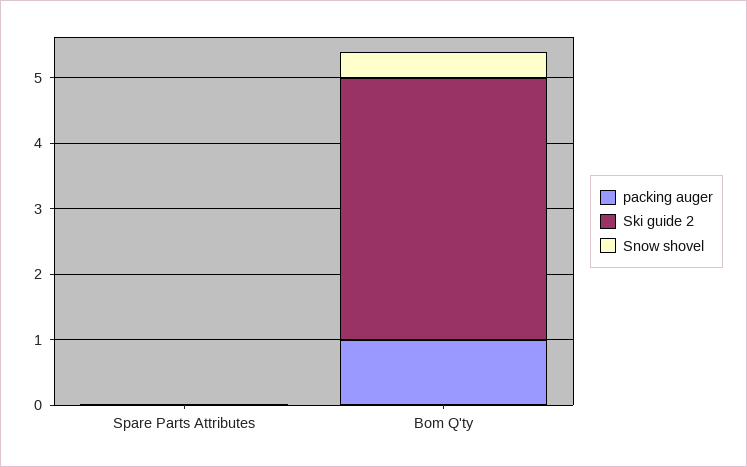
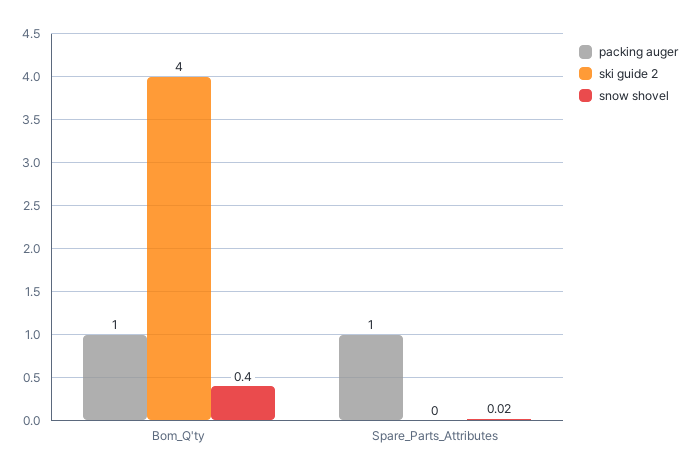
  {
    "packing auger": {
-     "Spare Parts Attributes": 0,
+     "Spare Parts Attributes": 1,
      "Bom Q'ty": 1
    },
    "Ski guide 2": {
      "Spare Parts Attributes": 0,
      "Bom Q'ty": 4
    },
    "Snow shovel": {
      "Spare Parts Attributes": 0.02,
      "Bom Q'ty": 0.4
    }
  }

